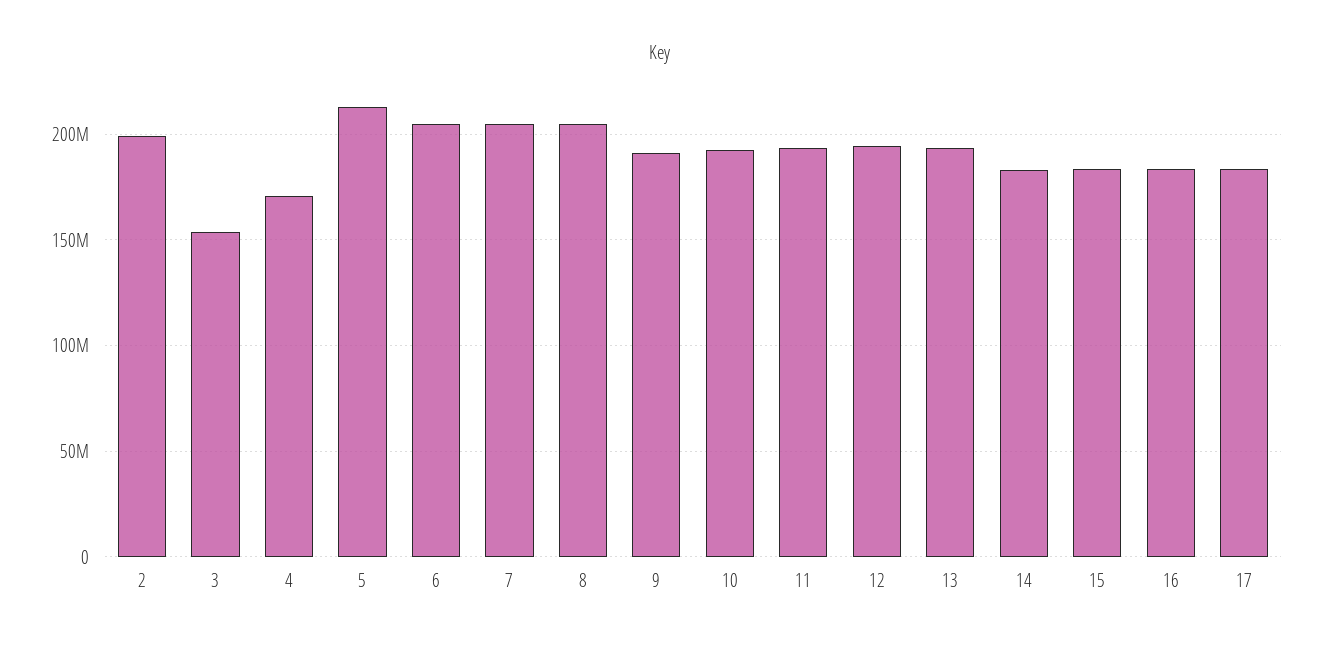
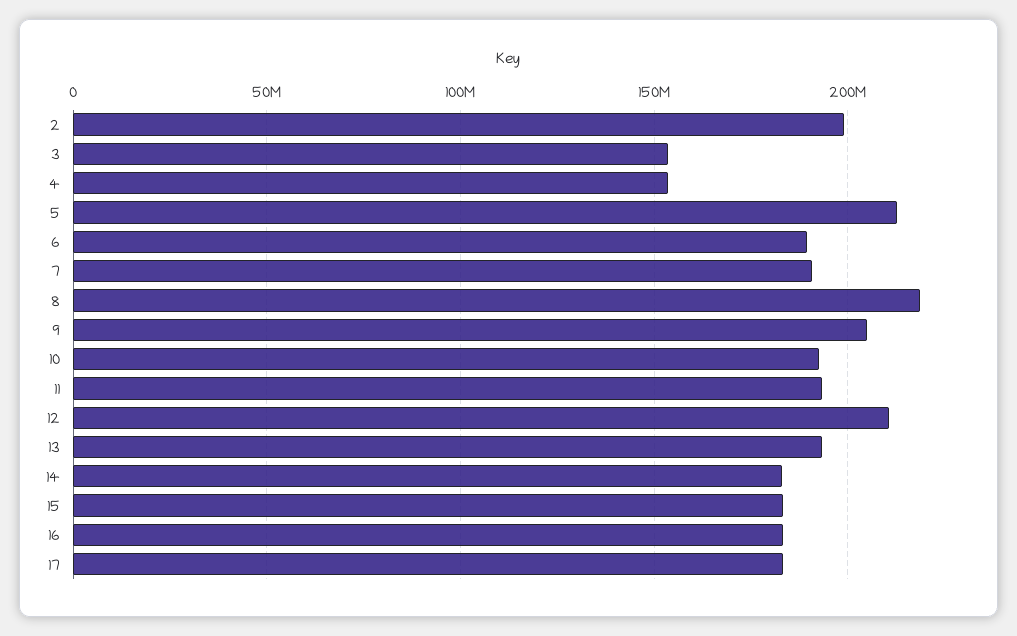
  {
    "2": 200000000,
    "3": 155000000,
-   "4": 170000000,
+   "4": 155000000,
    "5": 215000000,
-   "6": 205000000,
+   "6": 190000000,
-   "7": 205000000,
+   "7": 190000000,
-   "8": 205000000,
+   "8": 220000000,
-   "9": 190000000,
+   "9": 205000000,
    "10": 190000000,
    "11": 195000000,
-   "12": 195000000,
+   "12": 210000000,
    "13": 195000000,
    "14": 185000000,
    "15": 185000000,
    "16": 185000000,
    "17": 185000000
  }

